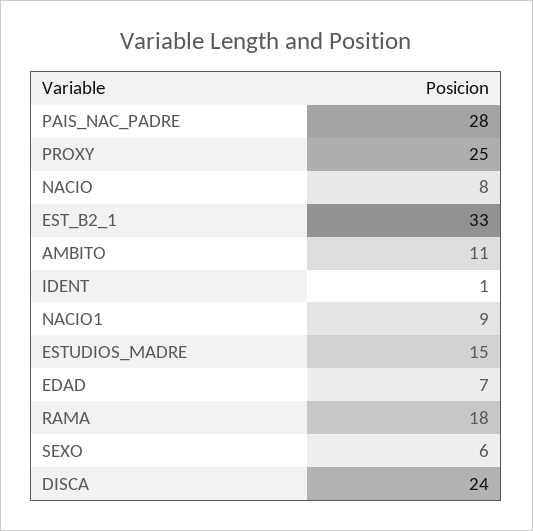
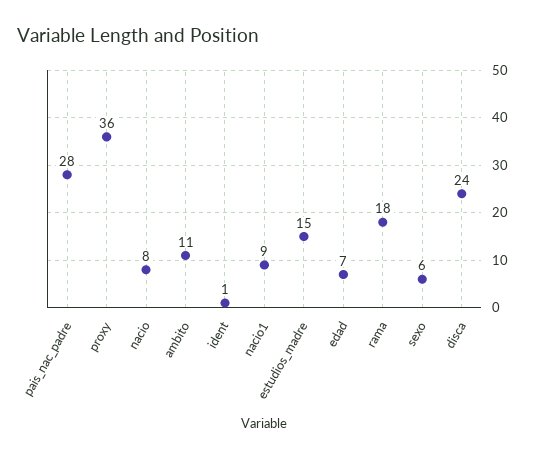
  {
    "PAIS_NAC_PADRE": 28,
-   "PROXY": 25,
+   "PROXY": 36,
    "NACIO": 8,
-   "EST_B2_1": 33,
    "AMBITO": 11,
    "IDENT": 1,
    "NACIO1": 9,
    "ESTUDIOS_MADRE": 15,
    "EDAD": 7,
    "RAMA": 18,
    "SEXO": 6,
    "DISCA": 24
  }

